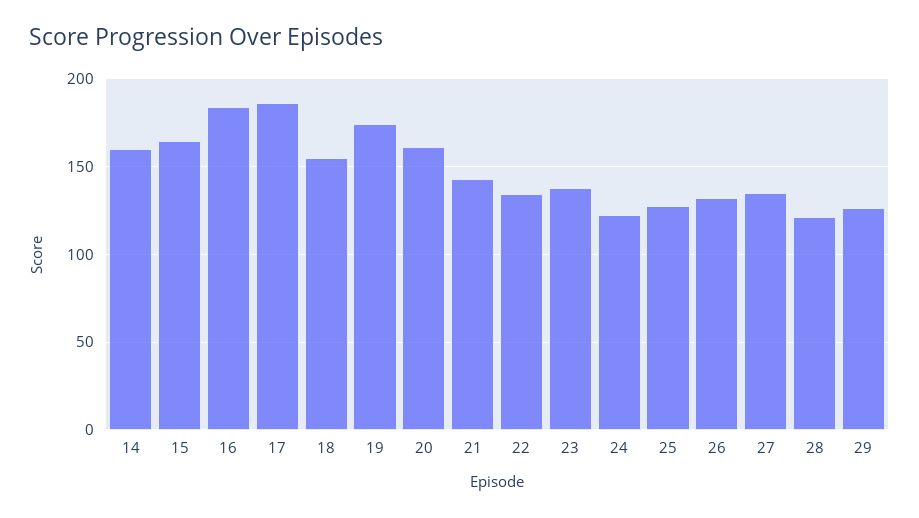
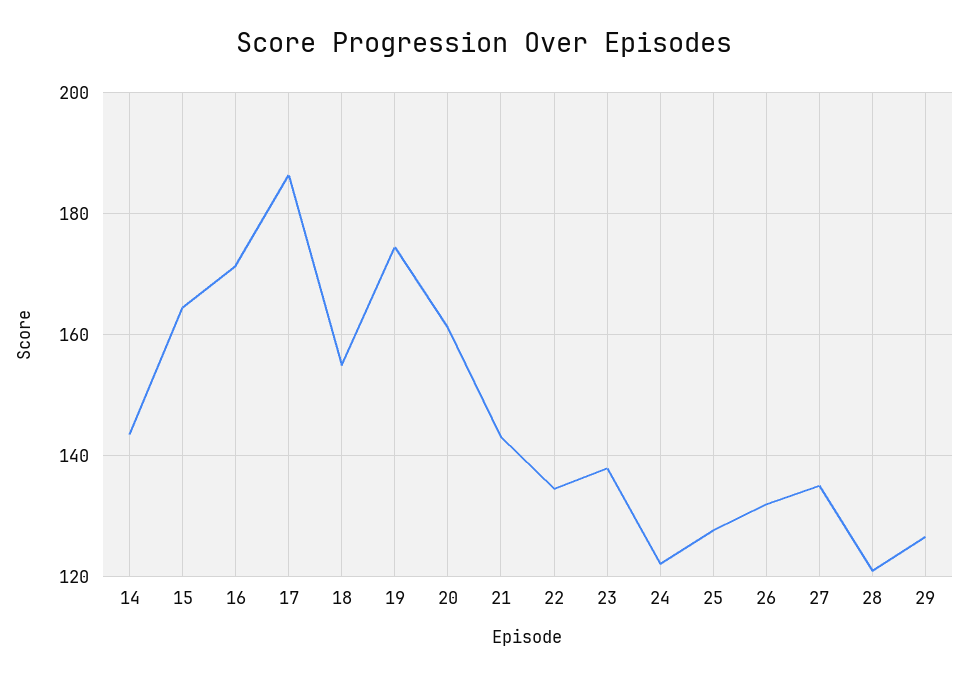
  {
-   "14": 160,
+   "14": 144,
    "15": 164,
-   "16": 185,
+   "16": 172,
    "17": 186,
    "18": 154,
    "19": 174,
    "20": 162,
    "21": 144,
    "22": 134,
    "23": 138,
    "24": 122,
    "25": 128,
    "26": 132,
    "27": 136,
    "28": 120,
    "29": 126
  }

